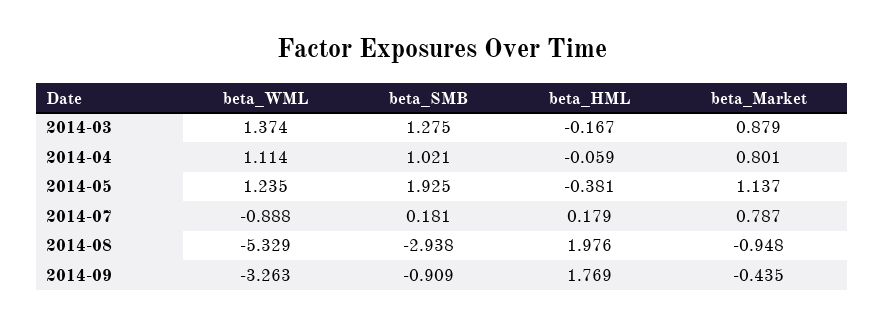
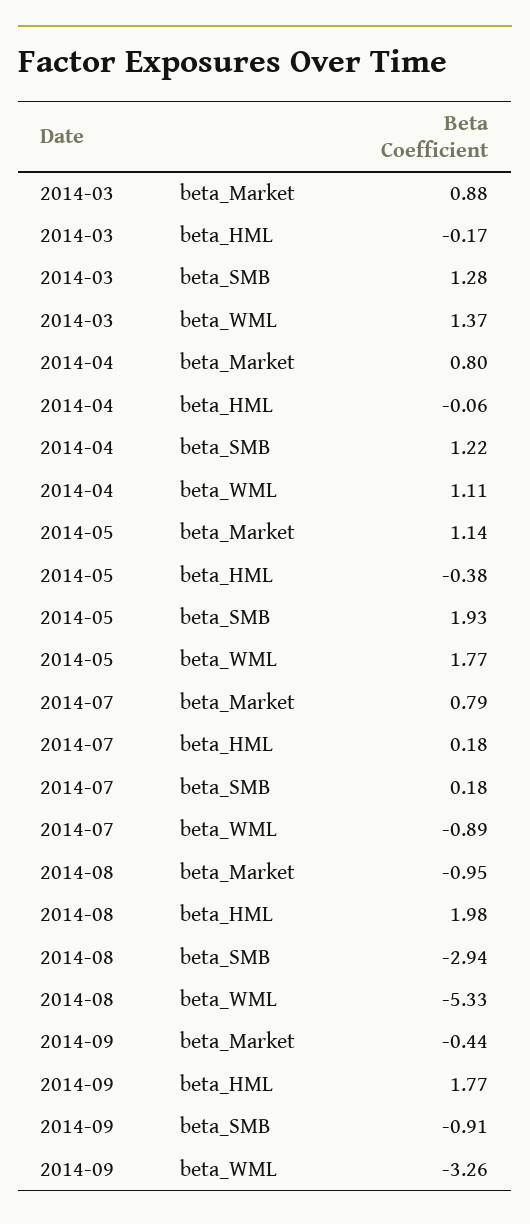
  {
    "beta_WML": {
      "2014-03": 1.374,
      "2014-04": 1.114,
-     "2014-05": 1.235,
+     "2014-05": 1.77,
      "2014-07": -0.888,
      "2014-08": -5.329,
      "2014-09": -3.263
    },
    "beta_SMB": {
      "2014-03": 1.275,
-     "2014-04": 1.021,
+     "2014-04": 1.22,
      "2014-05": 1.925,
      "2014-07": 0.181,
      "2014-08": -2.938,
      "2014-09": -0.909
    },
    "beta_HML": {
      "2014-03": -0.167,
      "2014-04": -0.059,
      "2014-05": -0.381,
      "2014-07": 0.179,
      "2014-08": 1.976,
      "2014-09": 1.769
    },
    "beta_Market": {
      "2014-03": 0.879,
      "2014-04": 0.801,
      "2014-05": 1.137,
      "2014-07": 0.787,
      "2014-08": -0.948,
      "2014-09": -0.435
    }
  }

